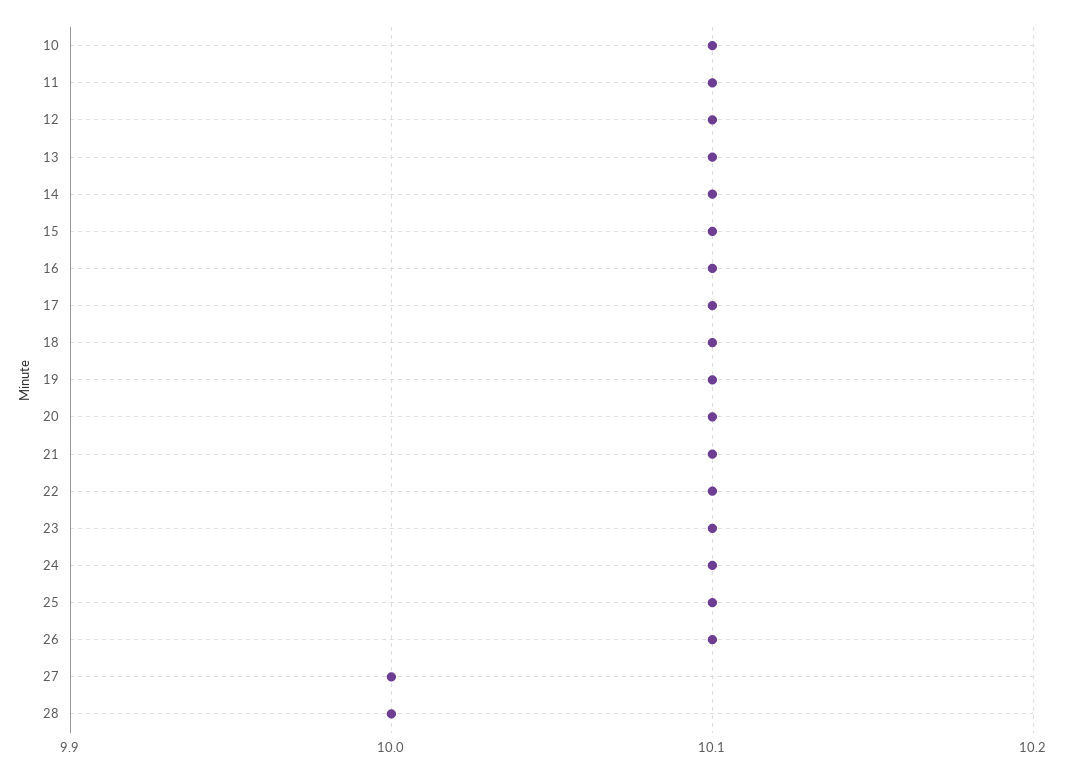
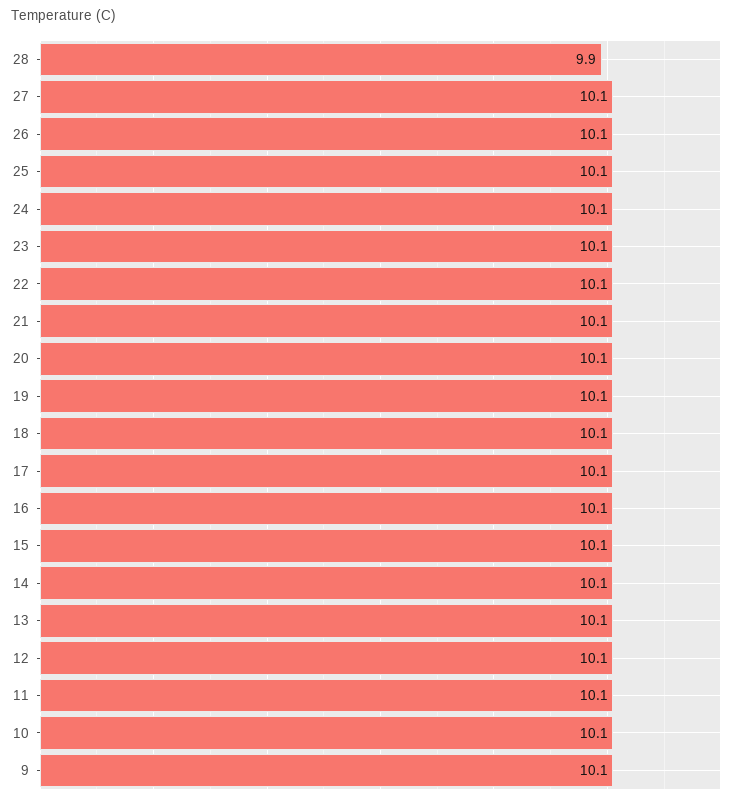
  {
    "10": 10.1,
    "11": 10.1,
    "12": 10.1,
    "13": 10.1,
    "14": 10.1,
    "15": 10.1,
    "16": 10.1,
    "17": 10.1,
    "18": 10.1,
    "19": 10.1,
    "20": 10.1,
    "21": 10.1,
    "22": 10.1,
    "23": 10.1,
    "24": 10.1,
    "25": 10.1,
    "26": 10.1,
-   "27": 10,
+   "27": 10.1,
-   "28": 10
+   "28": 9.9,
+   "9": 10.1
  }

